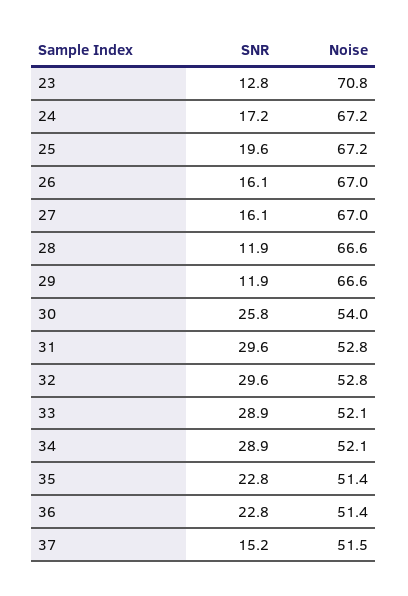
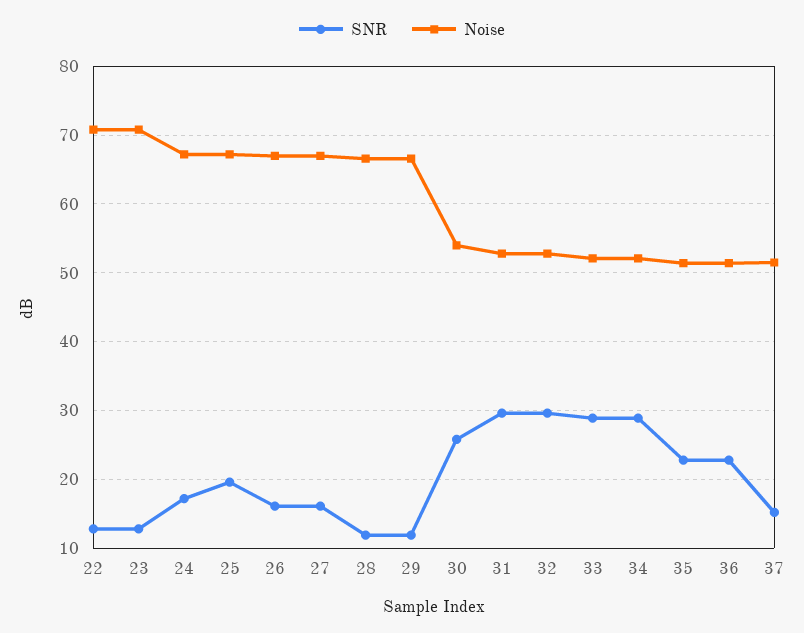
  {
    "SNR": {
      "23": 12.8,
      "24": 17.2,
      "25": 19.6,
      "26": 16.1,
      "27": 16.1,
      "28": 11.9,
      "29": 11.9,
      "30": 25.8,
      "31": 29.6,
      "32": 29.6,
      "33": 28.9,
      "34": 28.9,
      "35": 22.8,
      "36": 22.8,
-     "37": 15.2
+     "37": 15.2,
+     "22": 13
    },
    "Noise": {
      "23": 70.8,
      "24": 67.2,
      "25": 67.2,
      "26": 67,
      "27": 67,
      "28": 66.6,
      "29": 66.6,
      "30": 54,
      "31": 52.8,
      "32": 52.8,
      "33": 52.1,
      "34": 52.1,
      "35": 51.4,
      "36": 51.4,
-     "37": 51.5
+     "37": 51.5,
+     "22": 71
    }
  }

